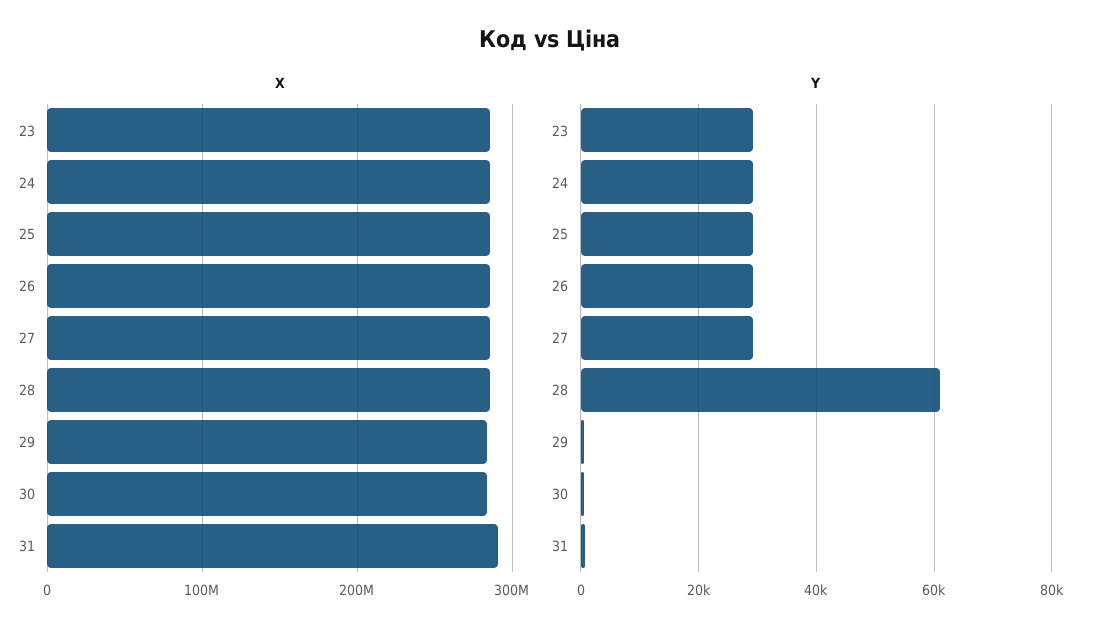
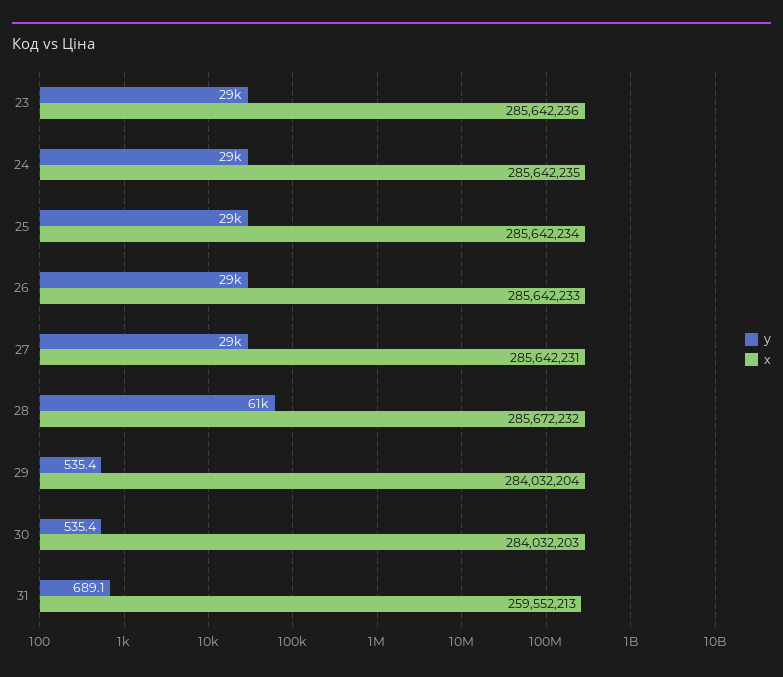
  {
    "X": {
      "23": 285642236,
      "24": 285642235,
      "25": 285642234,
      "26": 285642233,
      "27": 285642231,
      "28": 285672232,
      "29": 284032204,
      "30": 284032203,
-     "31": 290000000
+     "31": 259552213
    },
    "Y": {
      "23": 29000,
      "24": 29000,
      "25": 29000,
      "26": 29000,
      "27": 29000,
      "28": 61000,
      "29": 535.4,
      "30": 535.4,
      "31": 689.1
    }
  }

